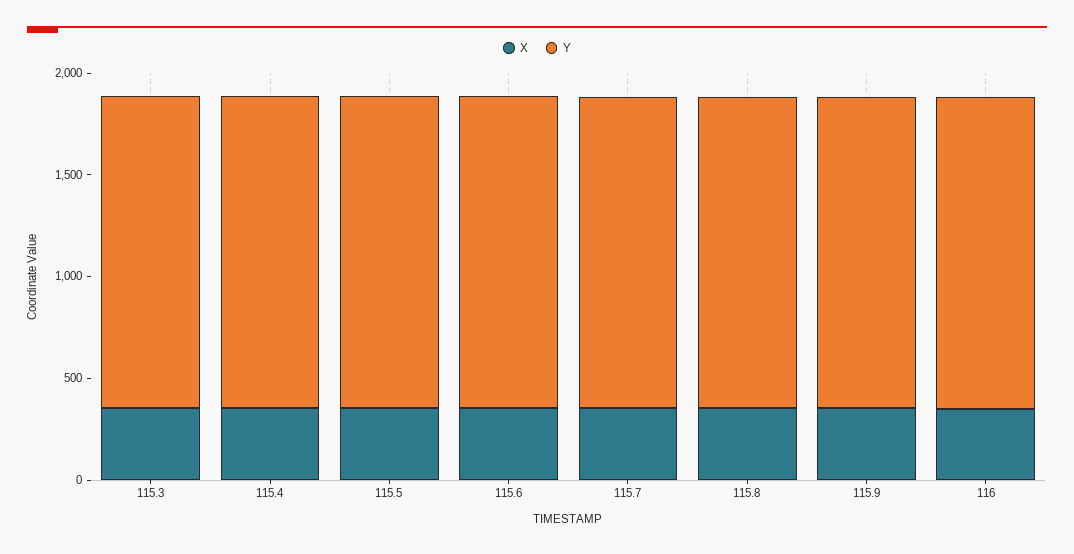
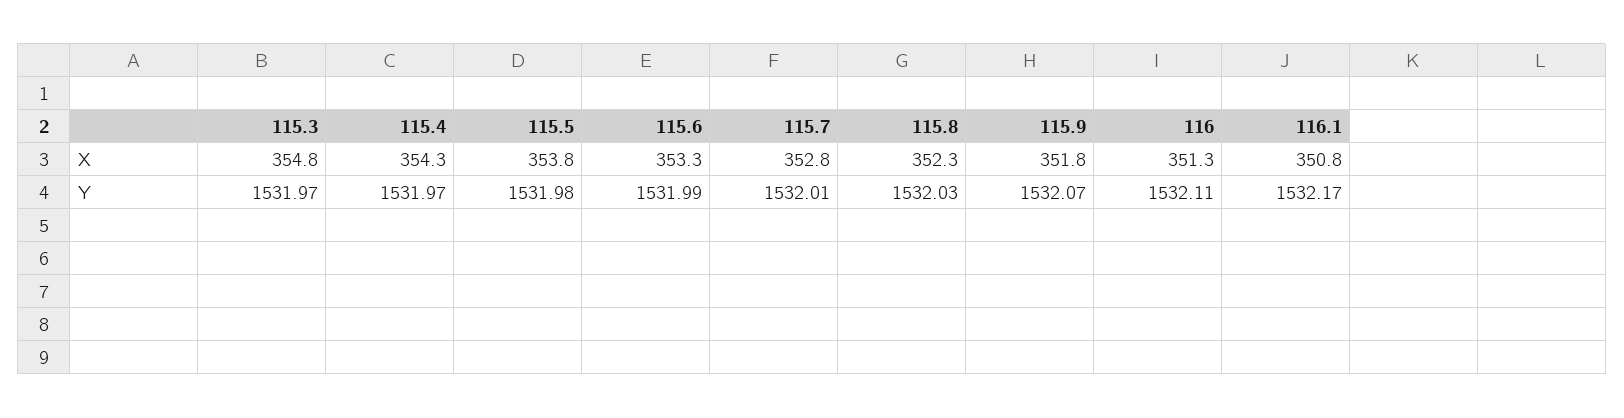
  {
    "X": {
      "115.3": 354.8,
      "115.4": 354.3,
      "115.5": 353.8,
      "115.6": 353.3,
      "115.7": 352.8,
      "115.8": 352.3,
      "115.9": 351.8,
-     "116": 351.3
+     "116": 351.3,
+     "116.1": 350.8
    },
    "Y": {
      "115.3": 1531.97,
      "115.4": 1531.97,
      "115.5": 1531.98,
      "115.6": 1531.99,
      "115.7": 1532.01,
      "115.8": 1532.03,
      "115.9": 1532.07,
-     "116": 1532.11
+     "116": 1532.11,
+     "116.1": 1532.17
    }
  }

